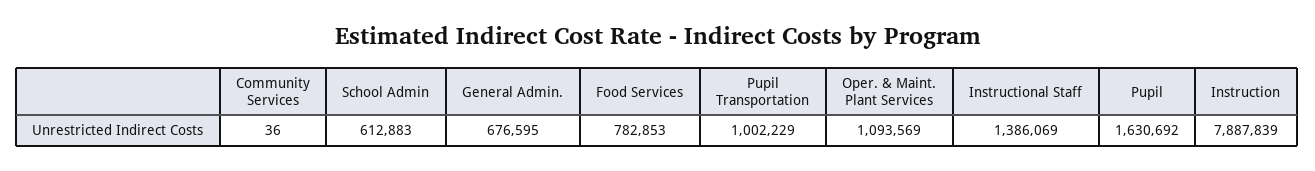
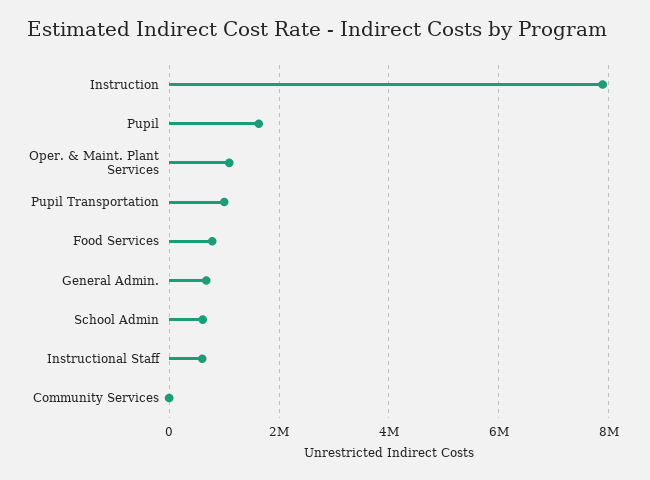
  {
    "Community Services": 36,
    "School Admin": 612883,
    "General Admin.": 676595,
    "Food Services": 782853,
    "Pupil Transportation": 1002229,
    "Oper. & Maint. Plant Services": 1093569,
-   "Instructional Staff": 1386069,
+   "Instructional Staff": 600000,
    "Pupil": 1630692,
    "Instruction": 7887839
  }

